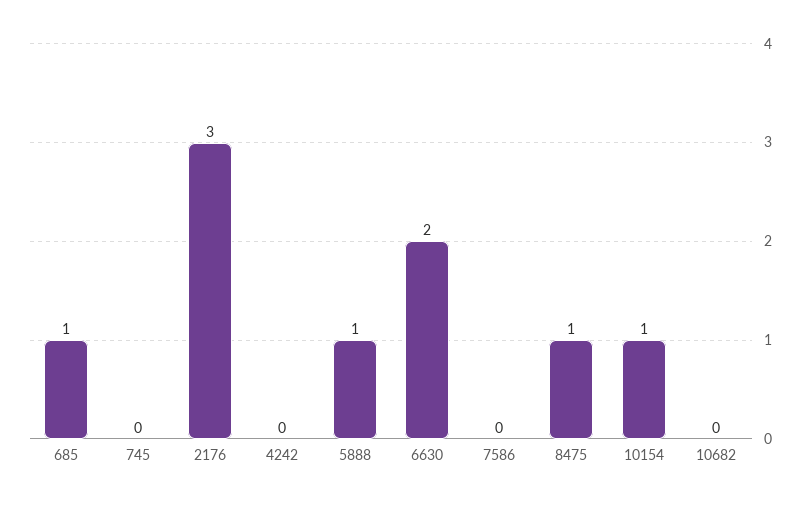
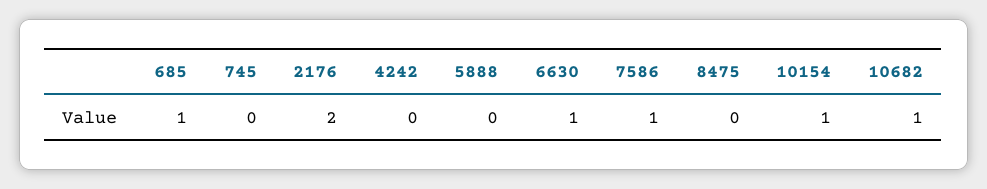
  {
    "685": 1,
    "745": 0,
-   "2176": 3,
+   "2176": 2,
    "4242": 0,
-   "5888": 1,
+   "5888": 0,
-   "6630": 2,
+   "6630": 1,
-   "7586": 0,
+   "7586": 1,
-   "8475": 1,
+   "8475": 0,
    "10154": 1,
-   "10682": 0
+   "10682": 1
  }

